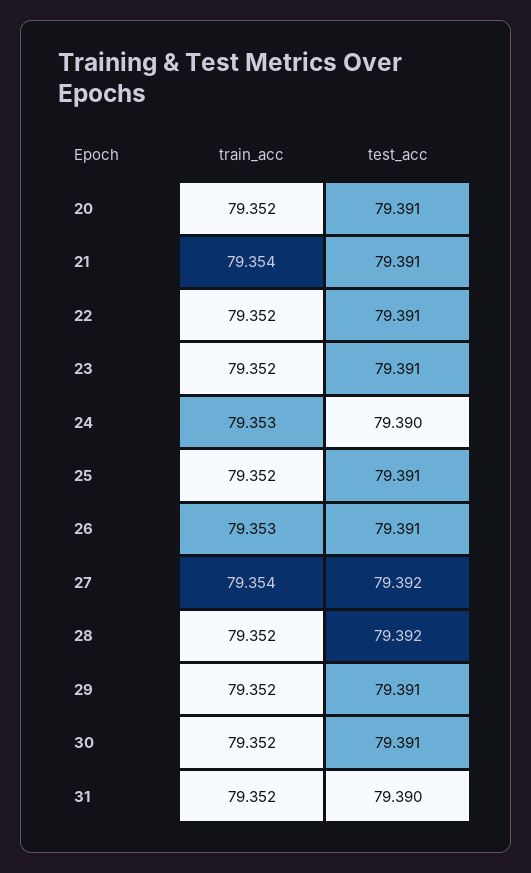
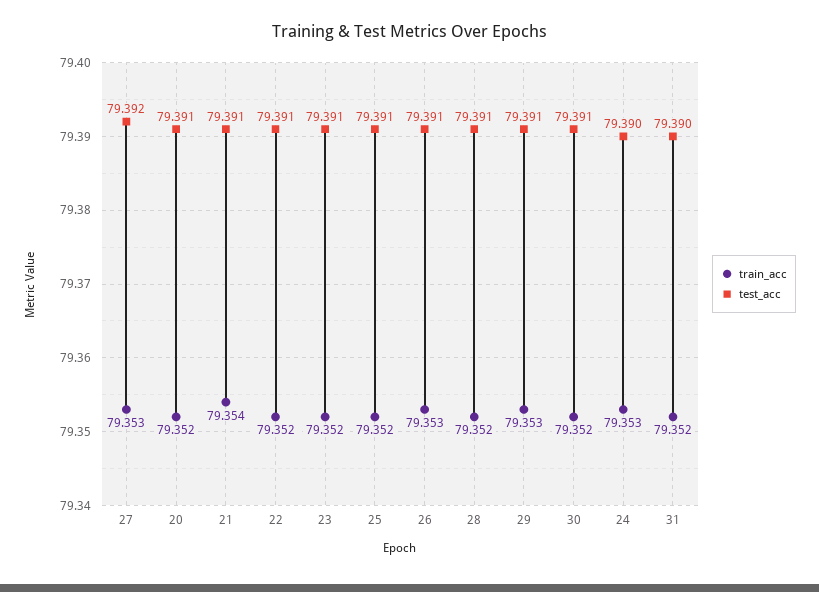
  {
    "train_acc": {
      "20": 79.352,
      "21": 79.354,
      "22": 79.352,
      "23": 79.352,
      "24": 79.353,
      "25": 79.352,
      "26": 79.353,
-     "27": 79.354,
+     "27": 79.353,
      "28": 79.352,
-     "29": 79.352,
+     "29": 79.353,
      "30": 79.352,
      "31": 79.352
    },
    "test_acc": {
      "20": 79.391,
      "21": 79.391,
      "22": 79.391,
      "23": 79.391,
      "24": 79.39,
      "25": 79.391,
      "26": 79.391,
      "27": 79.392,
-     "28": 79.392,
+     "28": 79.391,
      "29": 79.391,
      "30": 79.391,
      "31": 79.39
    }
  }

